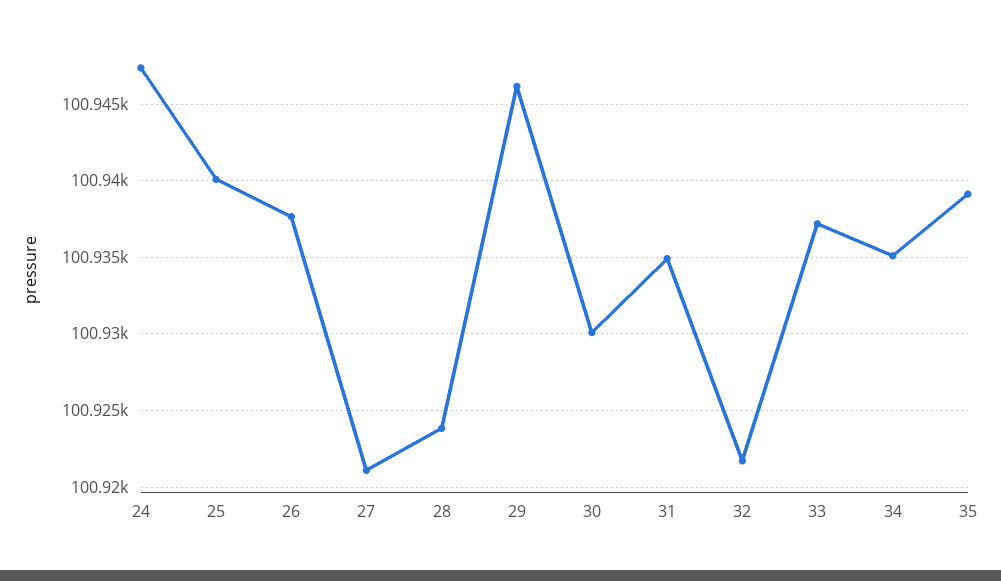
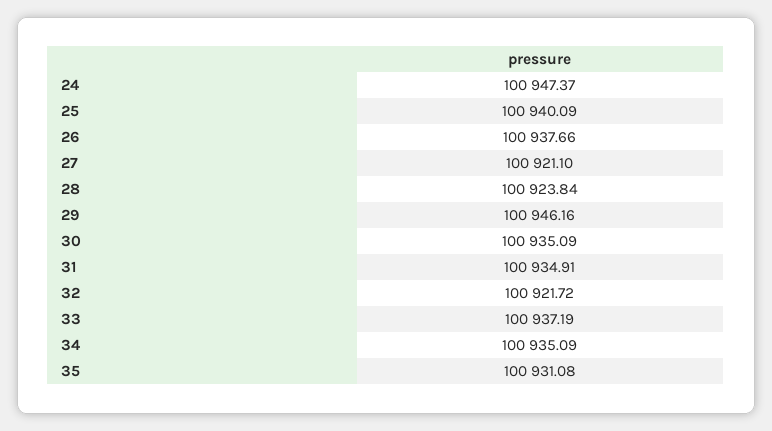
  {
    "24": 100947.37,
    "25": 100940.09,
    "26": 100937.66,
    "27": 100921.1,
    "28": 100923.84,
    "29": 100946.16,
-   "30": 100930,
+   "30": 100935.09,
    "31": 100934.91,
    "32": 100921.72,
    "33": 100937.19,
    "34": 100935.09,
-   "35": 100939
+   "35": 100931.08
  }

